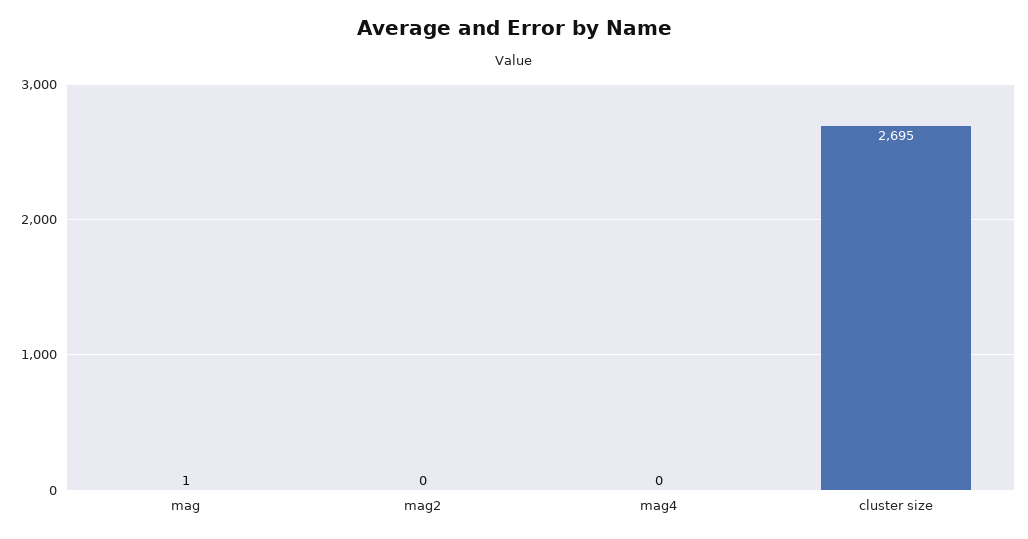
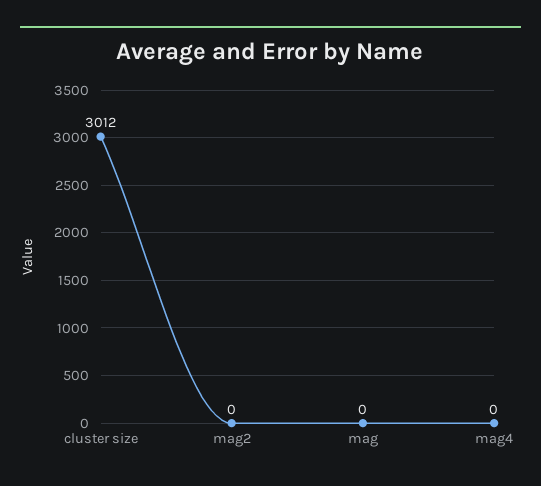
  {
-   "mag": 1,
+   "mag": 0,
    "mag2": 0,
    "mag4": 0,
-   "cluster size": 2695
+   "cluster size": 3012
  }

